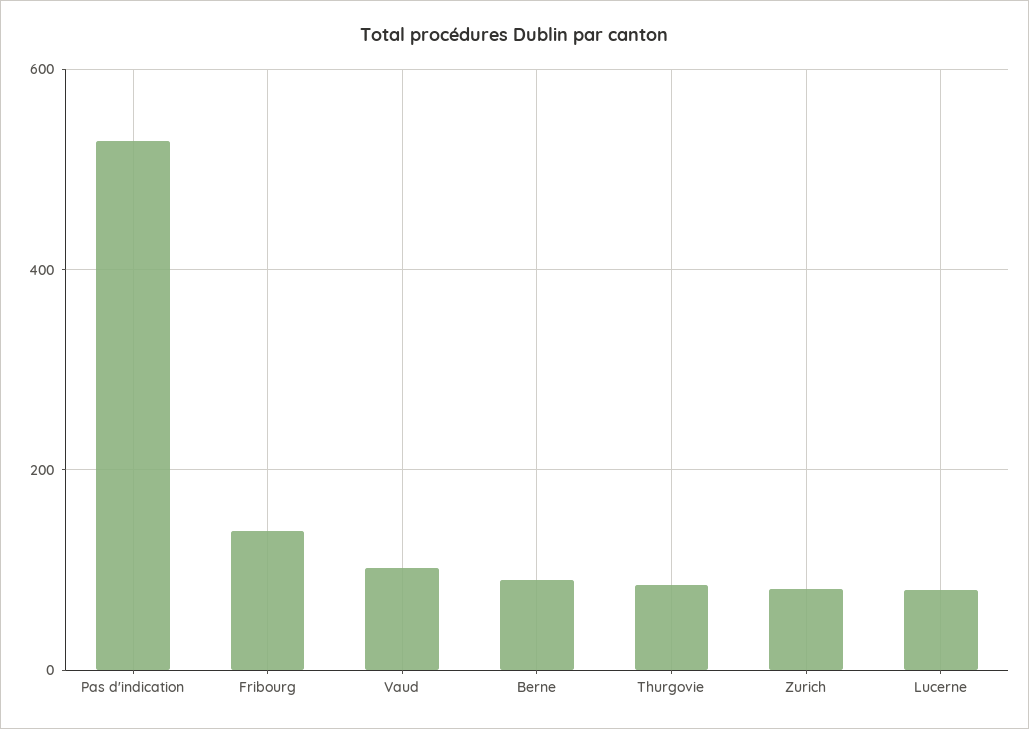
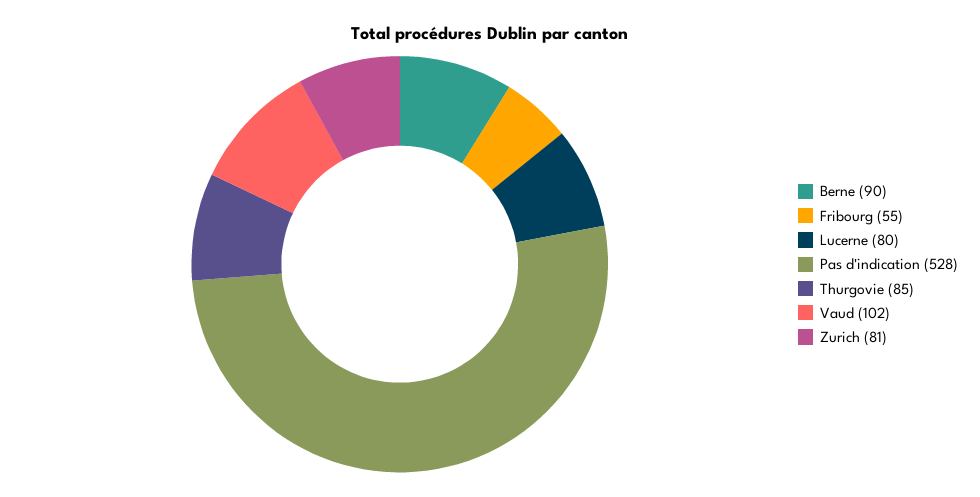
  {
    "Pas d'indication": 528,
-   "Fribourg": 140,
+   "Fribourg": 55,
    "Vaud": 102,
    "Berne": 90,
    "Thurgovie": 85,
    "Zurich": 81,
    "Lucerne": 80
  }

